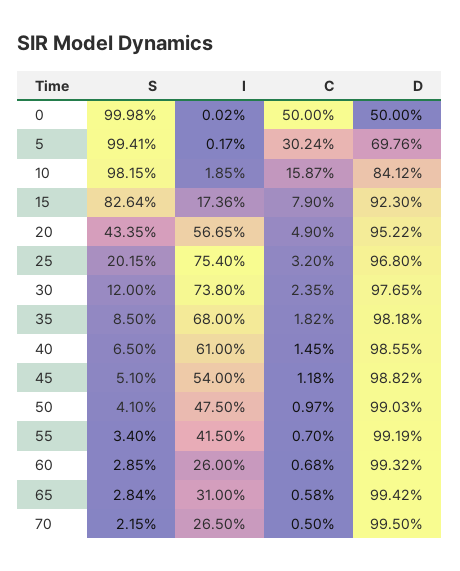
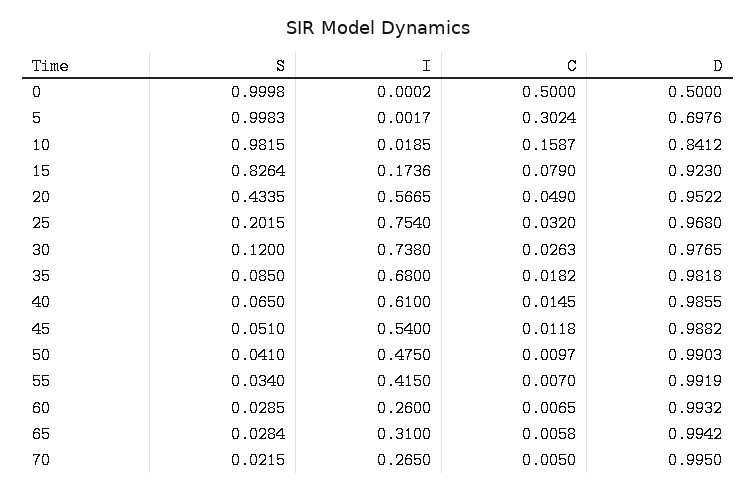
  {
    "S": {
      "0": 0.9998,
-     "5": 0.9941,
+     "5": 0.9983,
      "10": 0.9815,
      "15": 0.8264,
      "20": 0.4335,
      "25": 0.2015,
      "30": 0.12,
      "35": 0.085,
      "40": 0.065,
      "45": 0.051,
      "50": 0.041,
      "55": 0.034,
      "60": 0.0285,
      "65": 0.0284,
      "70": 0.0215
    },
    "I": {
      "0": 0.0002,
      "5": 0.0017,
      "10": 0.0185,
      "15": 0.1736,
      "20": 0.5665,
      "25": 0.754,
      "30": 0.738,
      "35": 0.68,
      "40": 0.61,
      "45": 0.54,
      "50": 0.475,
      "55": 0.415,
      "60": 0.26,
      "65": 0.31,
      "70": 0.265
    },
    "C": {
      "0": 0.5,
      "5": 0.3024,
      "10": 0.1587,
      "15": 0.079,
      "20": 0.049,
      "25": 0.032,
-     "30": 0.0235,
+     "30": 0.0263,
      "35": 0.0182,
      "40": 0.0145,
      "45": 0.0118,
      "50": 0.0097,
      "55": 0.007,
-     "60": 0.0068,
+     "60": 0.0065,
      "65": 0.0058,
      "70": 0.005
    },
    "D": {
      "0": 0.5,
      "5": 0.6976,
      "10": 0.8412,
      "15": 0.923,
      "20": 0.9522,
      "25": 0.968,
      "30": 0.9765,
      "35": 0.9818,
      "40": 0.9855,
      "45": 0.9882,
      "50": 0.9903,
      "55": 0.9919,
      "60": 0.9932,
      "65": 0.9942,
      "70": 0.995
    }
  }

